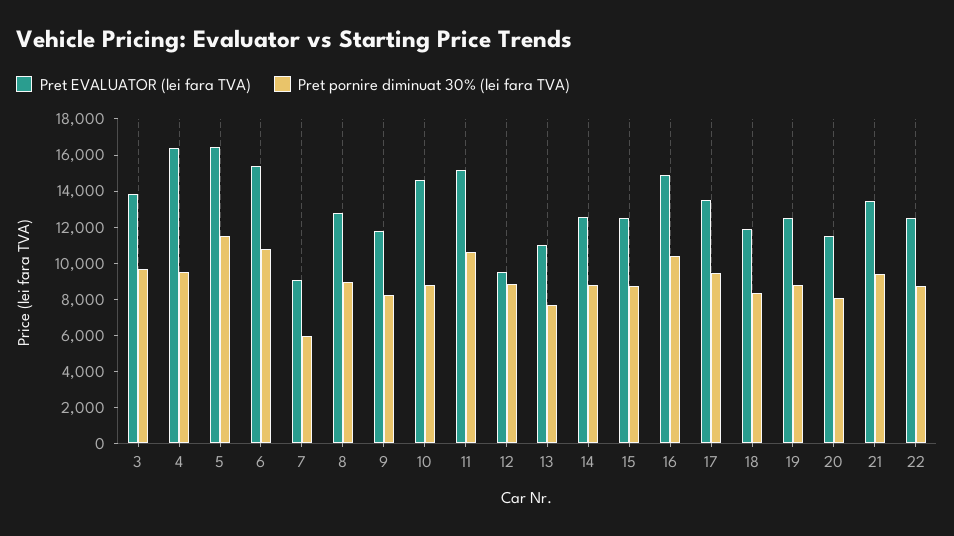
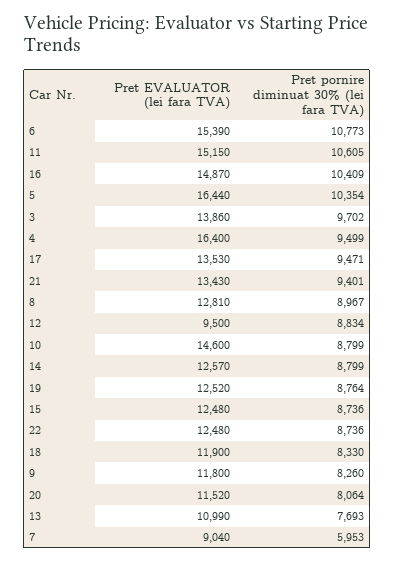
  {
    "Pret EVALUATOR (lei fara TVA)": {
      "3": 13860,
      "4": 16400,
      "5": 16440,
      "6": 15390,
      "7": 9040,
      "8": 12810,
      "9": 11800,
      "10": 14600,
      "11": 15150,
      "12": 9500,
      "13": 10990,
      "14": 12570,
      "15": 12480,
      "16": 14870,
      "17": 13530,
      "18": 11900,
      "19": 12520,
      "20": 11520,
      "21": 13430,
      "22": 12480
    },
    "Pret pornire diminuat 30% (lei fara TVA)": {
      "3": 9702,
      "4": 9499,
-     "5": 11500,
+     "5": 10354,
      "6": 10773,
      "7": 5953,
      "8": 8967,
      "9": 8260,
      "10": 8799,
      "11": 10605,
      "12": 8834,
      "13": 7693,
      "14": 8799,
      "15": 8736,
      "16": 10409,
      "17": 9471,
      "18": 8330,
      "19": 8764,
      "20": 8064,
      "21": 9401,
      "22": 8736
    }
  }

